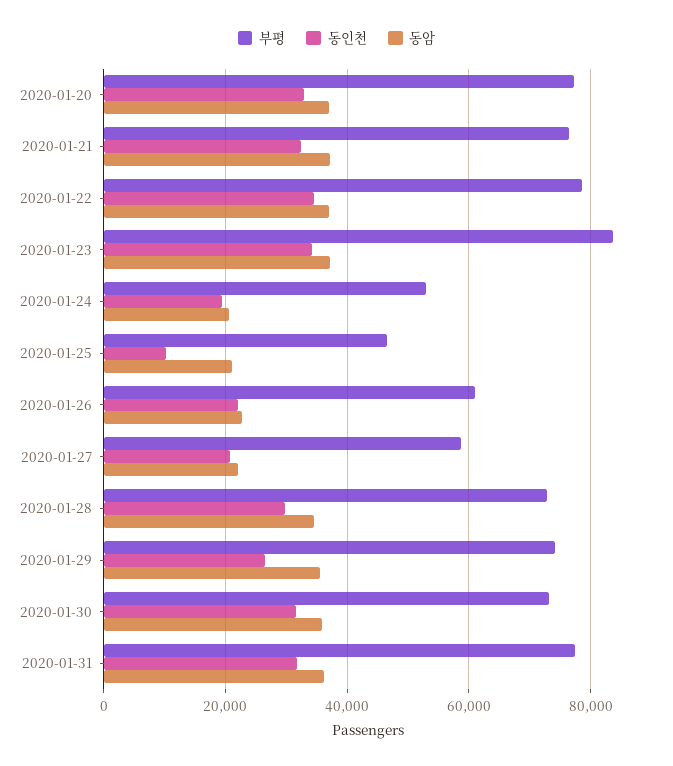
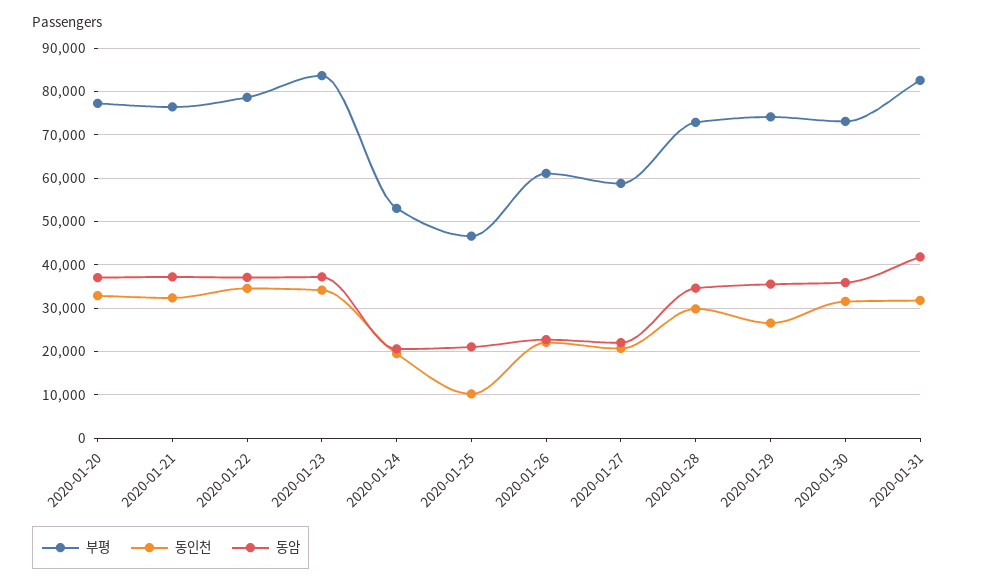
  {
    "부평": {
      "2020-01-20": 78000,
      "2020-01-21": 76000,
      "2020-01-22": 78000,
      "2020-01-23": 84000,
      "2020-01-24": 52000,
      "2020-01-25": 46000,
      "2020-01-26": 62000,
      "2020-01-27": 58000,
      "2020-01-28": 72000,
      "2020-01-29": 74000,
      "2020-01-30": 74000,
-     "2020-01-31": 78000
+     "2020-01-31": 82000
    },
    "동인천": {
      "2020-01-20": 32000,
      "2020-01-21": 32000,
      "2020-01-22": 34000,
      "2020-01-23": 34000,
      "2020-01-24": 20000,
      "2020-01-25": 10000,
      "2020-01-26": 22000,
      "2020-01-27": 20000,
      "2020-01-28": 30000,
      "2020-01-29": 26000,
      "2020-01-30": 32000,
      "2020-01-31": 32000
    },
    "동암": {
      "2020-01-20": 38000,
      "2020-01-21": 38000,
      "2020-01-22": 38000,
      "2020-01-23": 38000,
      "2020-01-24": 20000,
      "2020-01-25": 22000,
      "2020-01-26": 22000,
      "2020-01-27": 22000,
      "2020-01-28": 34000,
      "2020-01-29": 36000,
      "2020-01-30": 36000,
-     "2020-01-31": 36000
+     "2020-01-31": 42000
    }
  }

